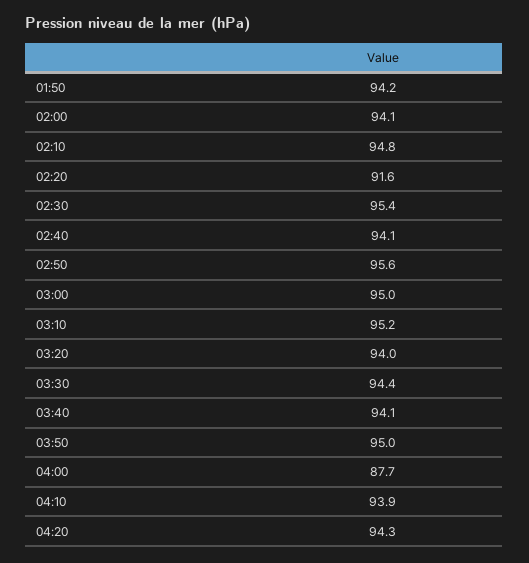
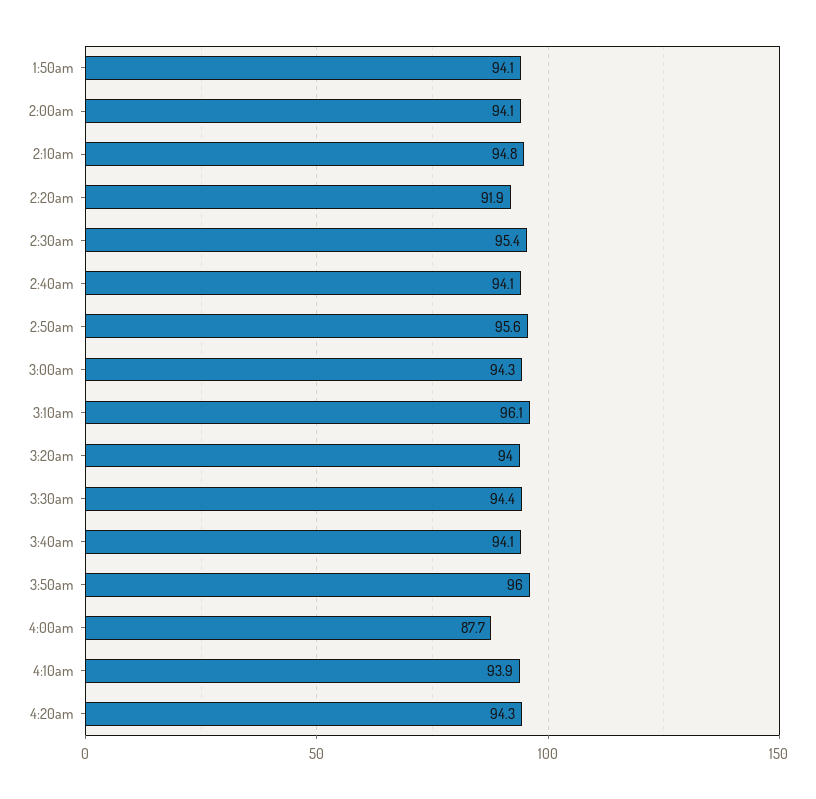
  {
-   "01:50": 94.2,
+   "01:50": 94.1,
    "02:00": 94.1,
    "02:10": 94.8,
-   "02:20": 91.6,
+   "02:20": 91.9,
    "02:30": 95.4,
    "02:40": 94.1,
    "02:50": 95.6,
-   "03:00": 95,
+   "03:00": 94.3,
-   "03:10": 95.2,
+   "03:10": 96.1,
    "03:20": 94,
    "03:30": 94.4,
    "03:40": 94.1,
-   "03:50": 95,
+   "03:50": 96,
    "04:00": 87.7,
    "04:10": 93.9,
    "04:20": 94.3
  }

